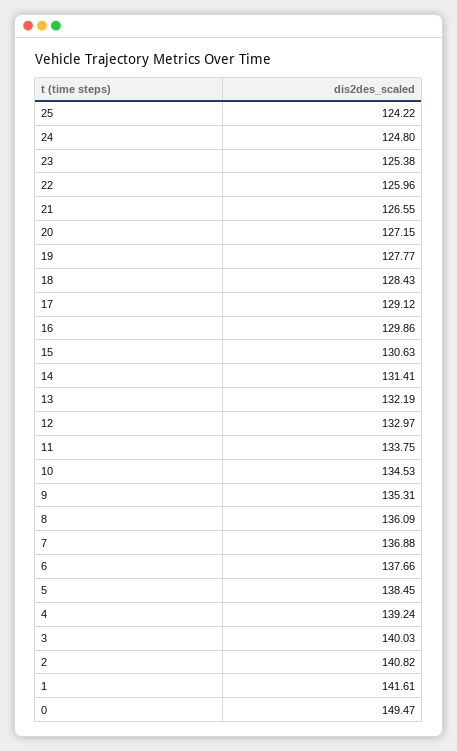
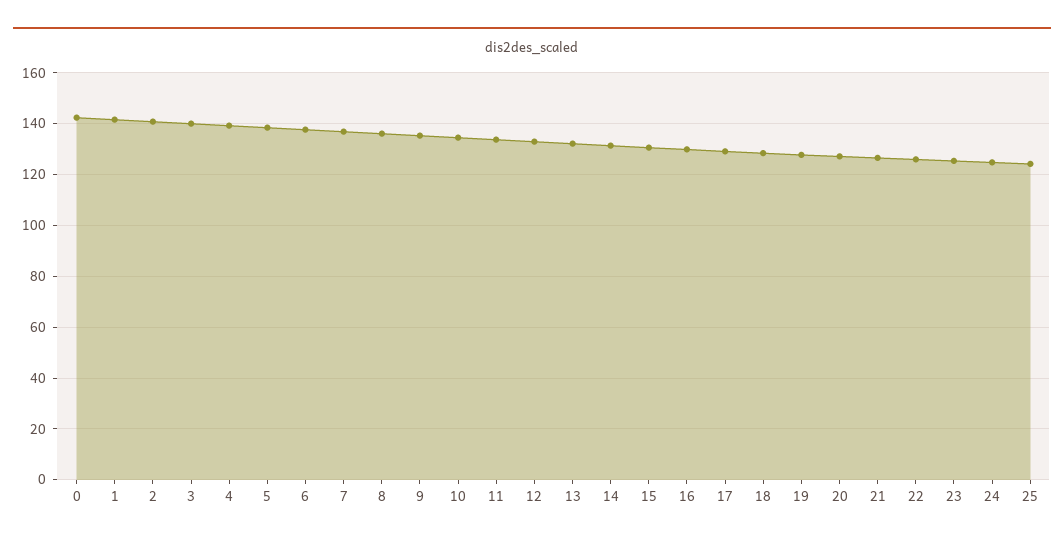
  {
    "25": 124.22,
    "24": 124.8,
    "23": 125.38,
    "22": 125.96,
    "21": 126.55,
    "20": 127.15,
    "19": 127.77,
    "18": 128.43,
    "17": 129.12,
    "16": 129.86,
    "15": 130.63,
    "14": 131.41,
    "13": 132.19,
    "12": 132.97,
    "11": 133.75,
    "10": 134.53,
    "9": 135.31,
    "8": 136.09,
    "7": 136.88,
    "6": 137.66,
    "5": 138.45,
    "4": 139.24,
    "3": 140.03,
    "2": 140.82,
    "1": 141.61,
-   "0": 149.47
+   "0": 142.5
  }

